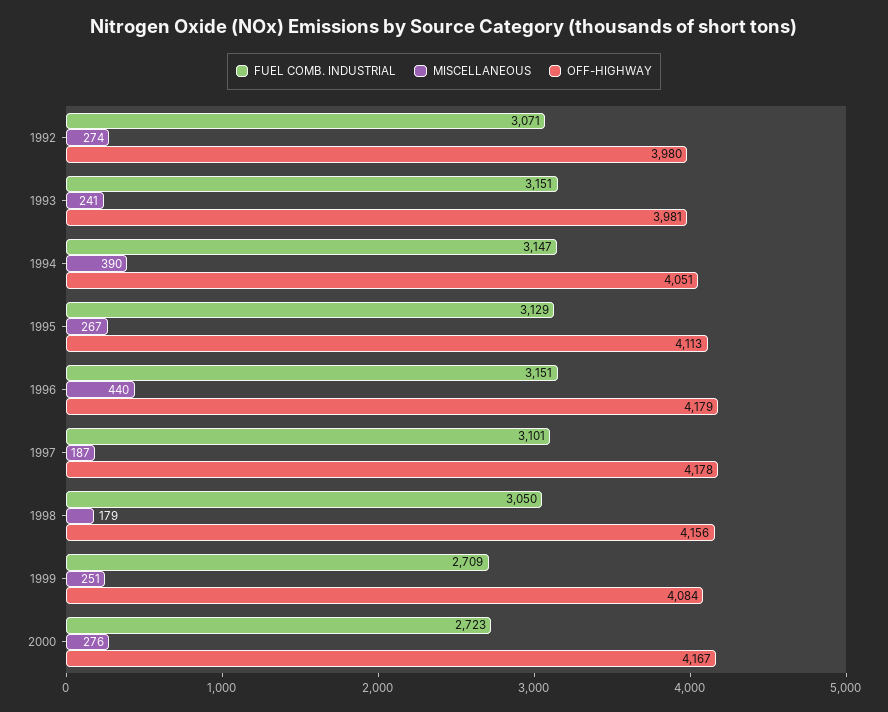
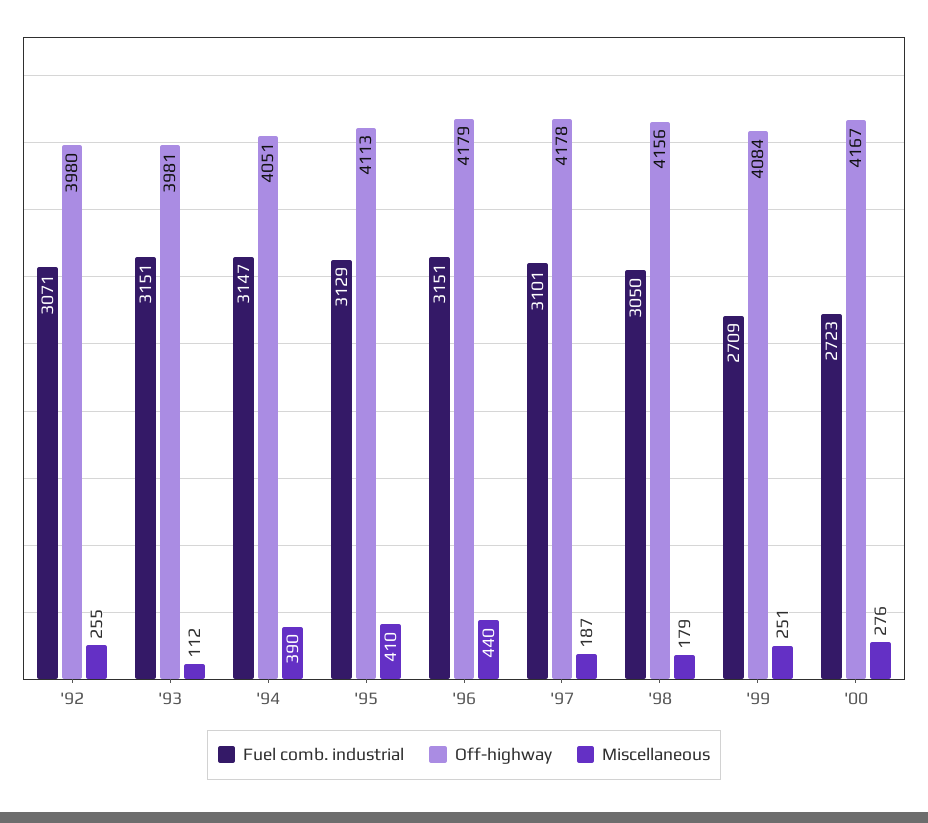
  {
    "FUEL COMB. INDUSTRIAL": {
      "1992": 3071,
      "1993": 3151,
      "1994": 3147,
      "1995": 3129,
      "1996": 3151,
      "1997": 3101,
      "1998": 3050,
      "1999": 2709,
      "2000": 2723
    },
    "MISCELLANEOUS": {
-     "1992": 274,
+     "1992": 255,
-     "1993": 241,
+     "1993": 112,
      "1994": 390,
-     "1995": 267,
+     "1995": 410,
      "1996": 440,
      "1997": 187,
      "1998": 179,
      "1999": 251,
      "2000": 276
    },
    "OFF-HIGHWAY": {
      "1992": 3980,
      "1993": 3981,
      "1994": 4051,
      "1995": 4113,
      "1996": 4179,
      "1997": 4178,
      "1998": 4156,
      "1999": 4084,
      "2000": 4167
    }
  }

